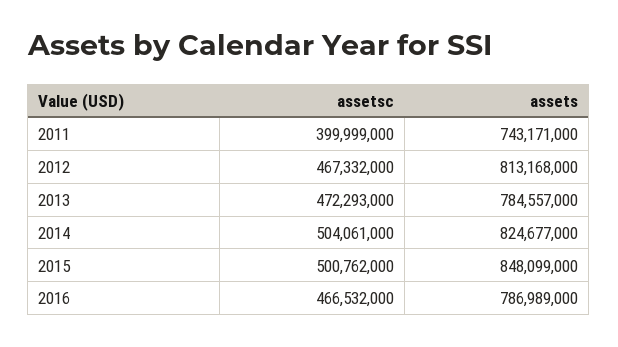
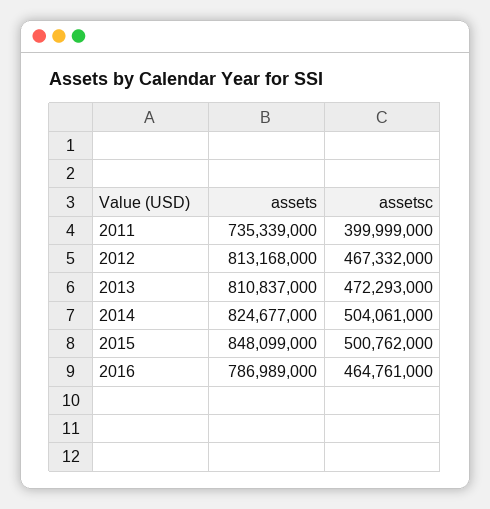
  {
    "assetsc": {
      "2011": 399999000,
      "2012": 467332000,
      "2013": 472293000,
      "2014": 504061000,
      "2015": 500762000,
-     "2016": 466532000
+     "2016": 464761000
    },
    "assets": {
-     "2011": 743171000,
+     "2011": 735339000,
      "2012": 813168000,
-     "2013": 784557000,
+     "2013": 810837000,
      "2014": 824677000,
      "2015": 848099000,
      "2016": 786989000
    }
  }

